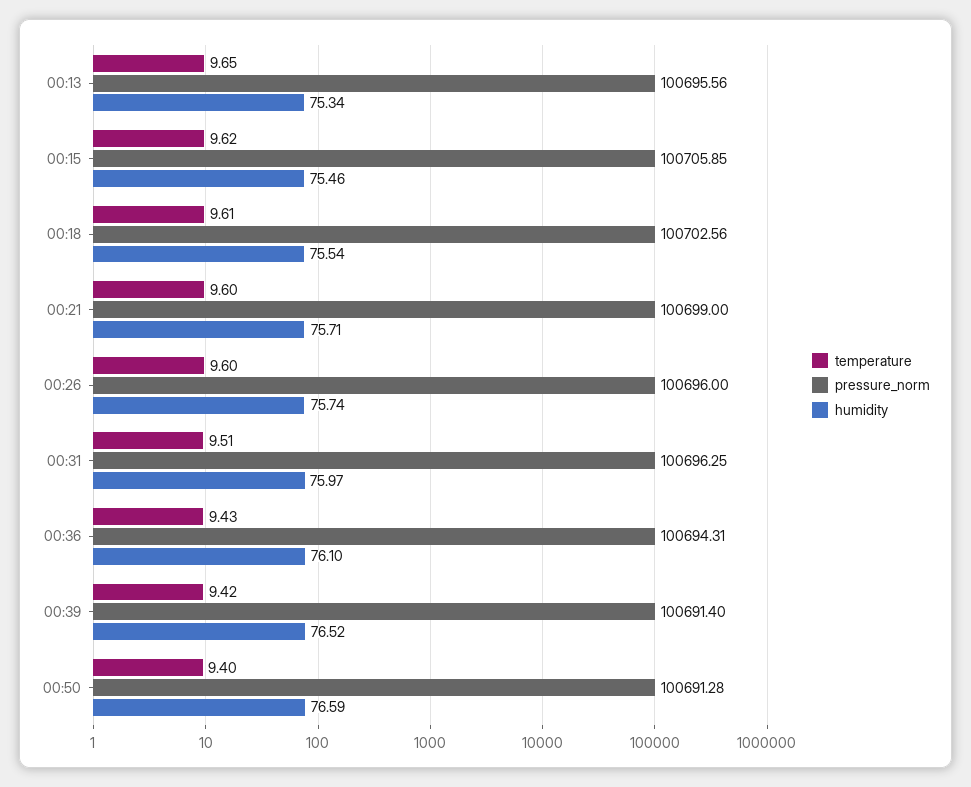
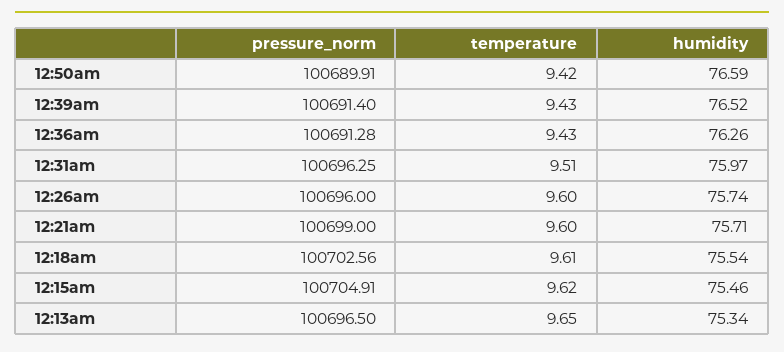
  {
    "temperature": {
      "00:13": 9.65,
      "00:15": 9.62,
      "00:18": 9.61,
      "00:21": 9.6,
      "00:26": 9.6,
      "00:31": 9.51,
      "00:36": 9.43,
-     "00:39": 9.42,
+     "00:39": 9.43,
-     "00:50": 9.4
+     "00:50": 9.42
    },
    "pressure_norm": {
-     "00:13": 100695.56,
+     "00:13": 100696.5,
-     "00:15": 100705.85,
+     "00:15": 100704.91,
      "00:18": 100702.56,
      "00:21": 100699,
      "00:26": 100696,
      "00:31": 100696.25,
-     "00:36": 100694.31,
+     "00:36": 100691.28,
      "00:39": 100691.4,
-     "00:50": 100691.28
+     "00:50": 100689.91
    },
    "humidity": {
      "00:13": 75.34,
      "00:15": 75.46,
      "00:18": 75.54,
      "00:21": 75.71,
      "00:26": 75.74,
      "00:31": 75.97,
-     "00:36": 76.1,
+     "00:36": 76.26,
      "00:39": 76.52,
      "00:50": 76.59
    }
  }

